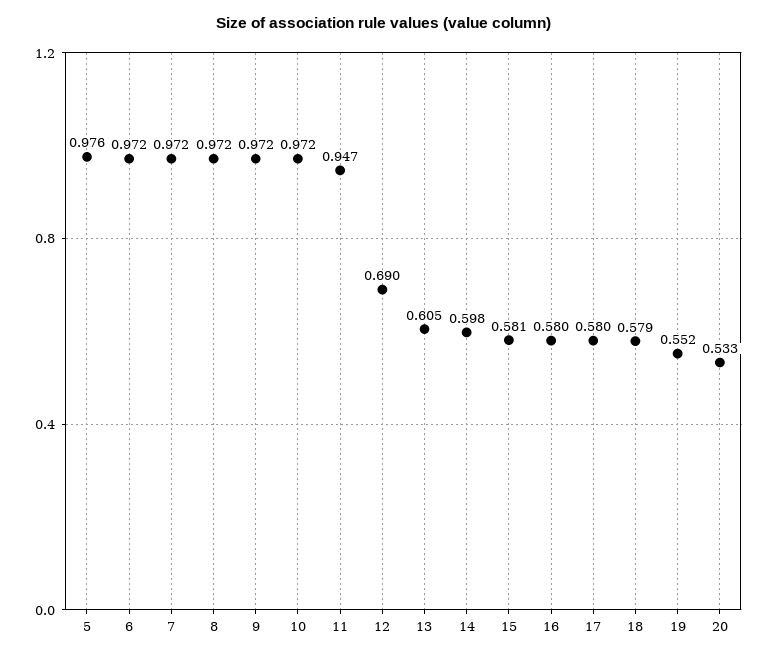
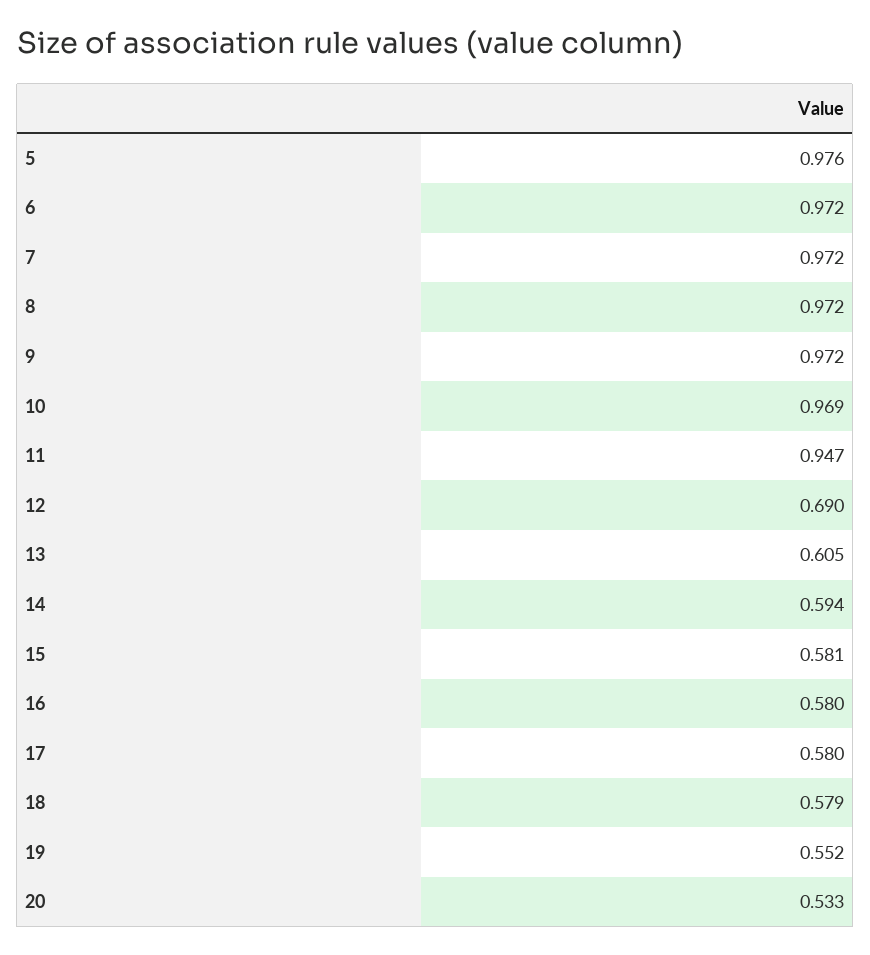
  {
    "5": 0.976,
    "6": 0.972,
    "7": 0.972,
    "8": 0.972,
    "9": 0.972,
-   "10": 0.972,
+   "10": 0.969,
    "11": 0.947,
    "12": 0.69,
    "13": 0.605,
-   "14": 0.598,
+   "14": 0.594,
    "15": 0.581,
    "16": 0.58,
    "17": 0.58,
    "18": 0.579,
    "19": 0.552,
    "20": 0.533
  }

